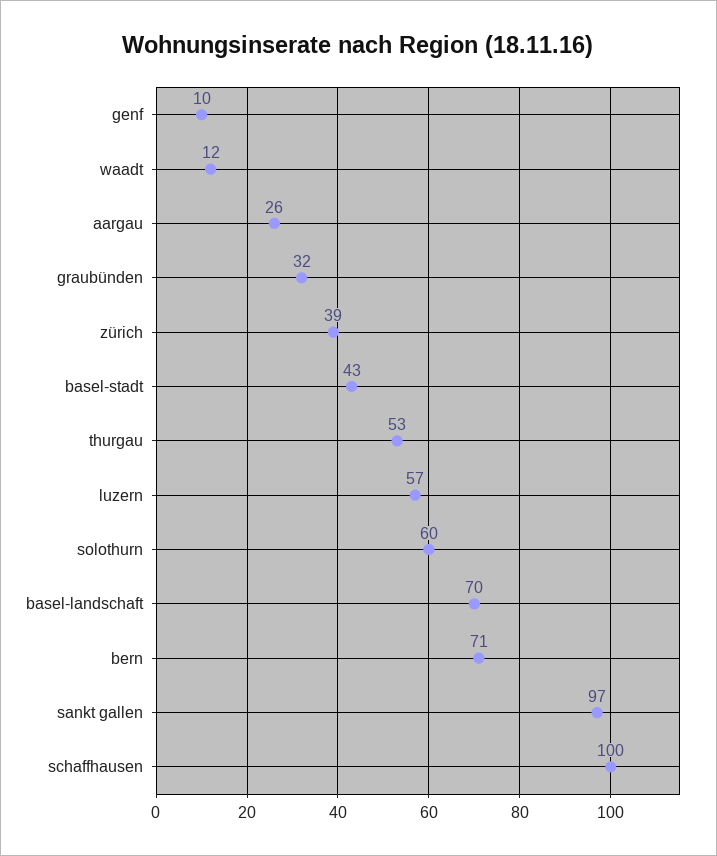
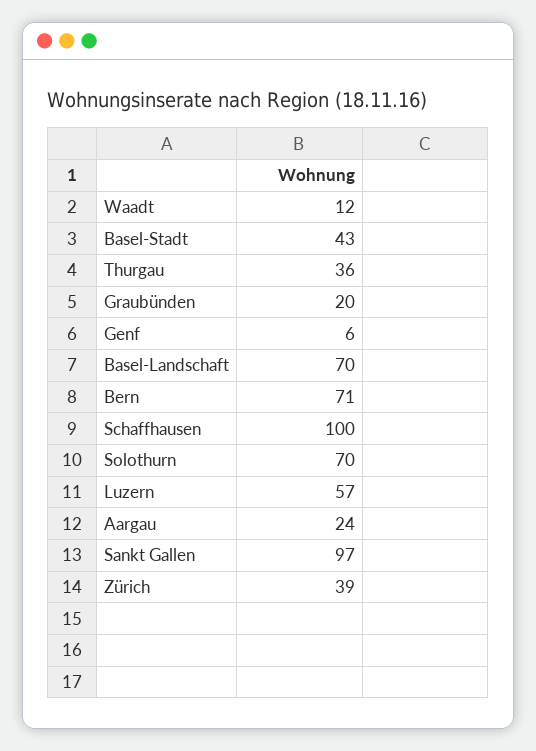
  {
-   "genf": 10,
+   "genf": 6,
    "waadt": 12,
-   "aargau": 26,
+   "aargau": 24,
-   "graubünden": 32,
+   "graubünden": 20,
    "zürich": 39,
    "basel-stadt": 43,
-   "thurgau": 53,
+   "thurgau": 36,
    "luzern": 57,
-   "solothurn": 60,
+   "solothurn": 70,
    "basel-landschaft": 70,
    "bern": 71,
    "sankt gallen": 97,
    "schaffhausen": 100
  }

